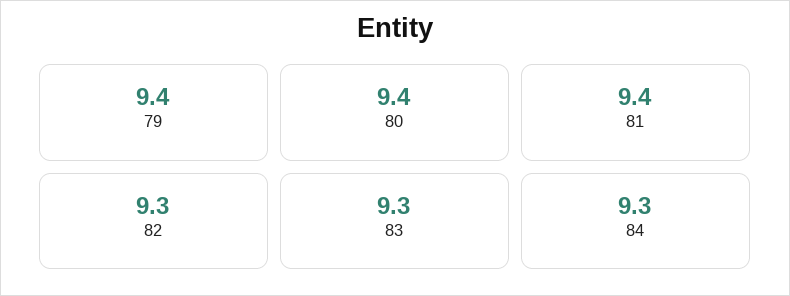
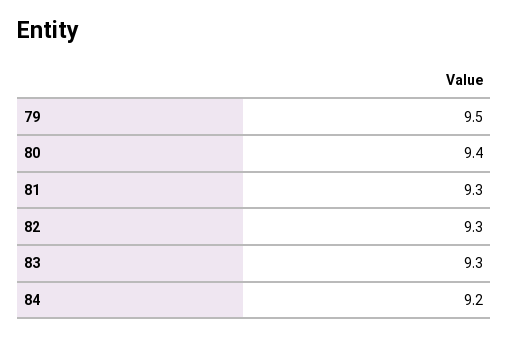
  {
-   "79": 9.4,
+   "79": 9.5,
    "80": 9.4,
-   "81": 9.4,
+   "81": 9.3,
    "82": 9.3,
    "83": 9.3,
-   "84": 9.3
+   "84": 9.2
  }

